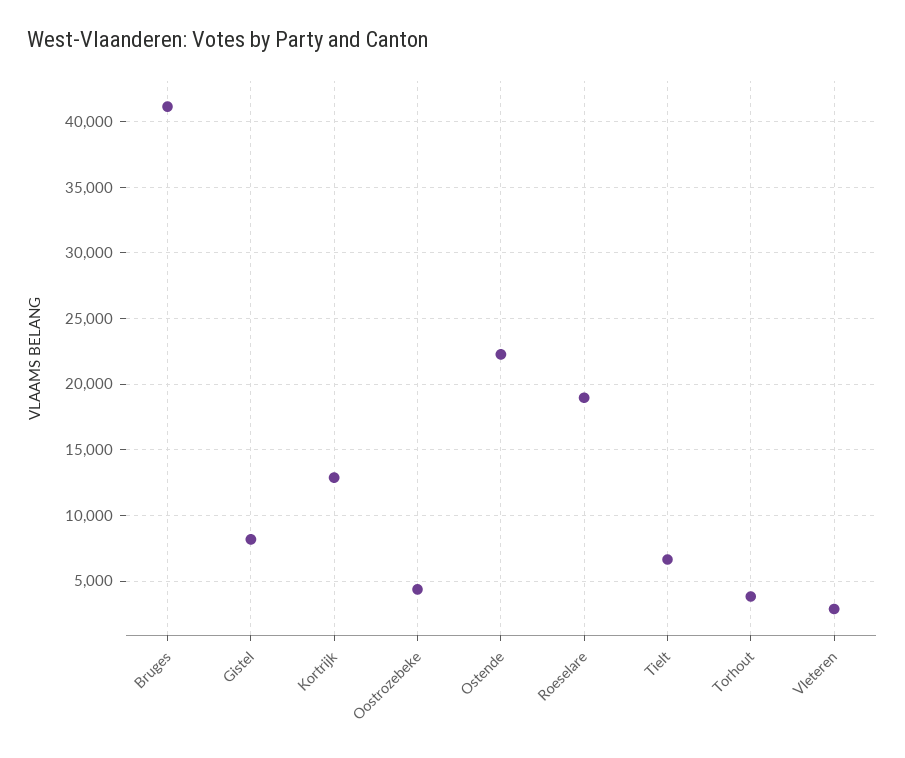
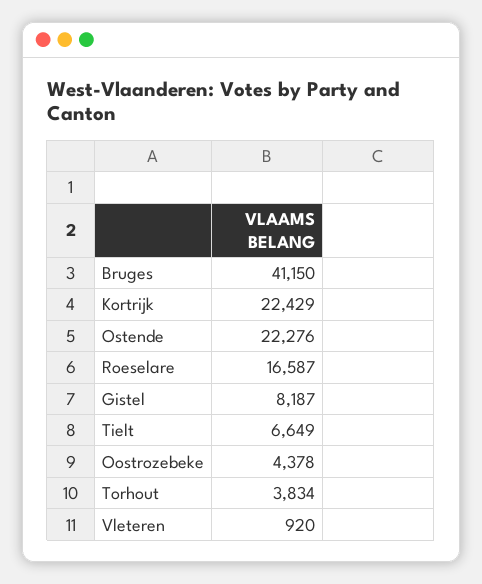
  {
    "Bruges": 41150,
    "Gistel": 8187,
-   "Kortrijk": 13000,
+   "Kortrijk": 22429,
    "Oostrozebeke": 4378,
    "Ostende": 22276,
-   "Roeselare": 19000,
+   "Roeselare": 16587,
    "Tielt": 6649,
    "Torhout": 3834,
-   "Vleteren": 3000
+   "Vleteren": 920
  }

